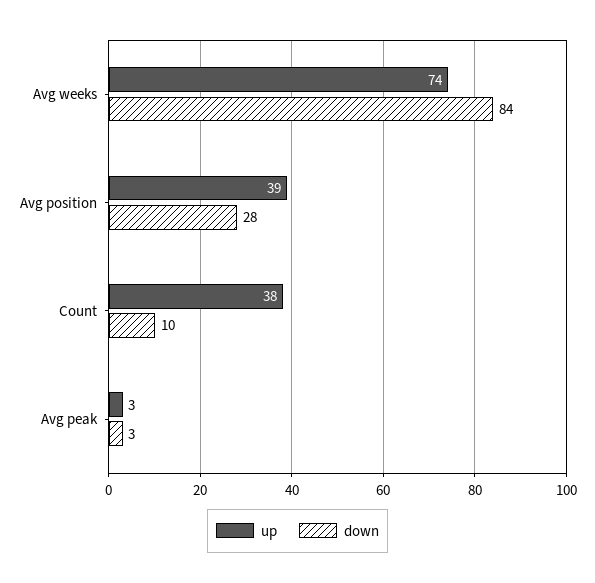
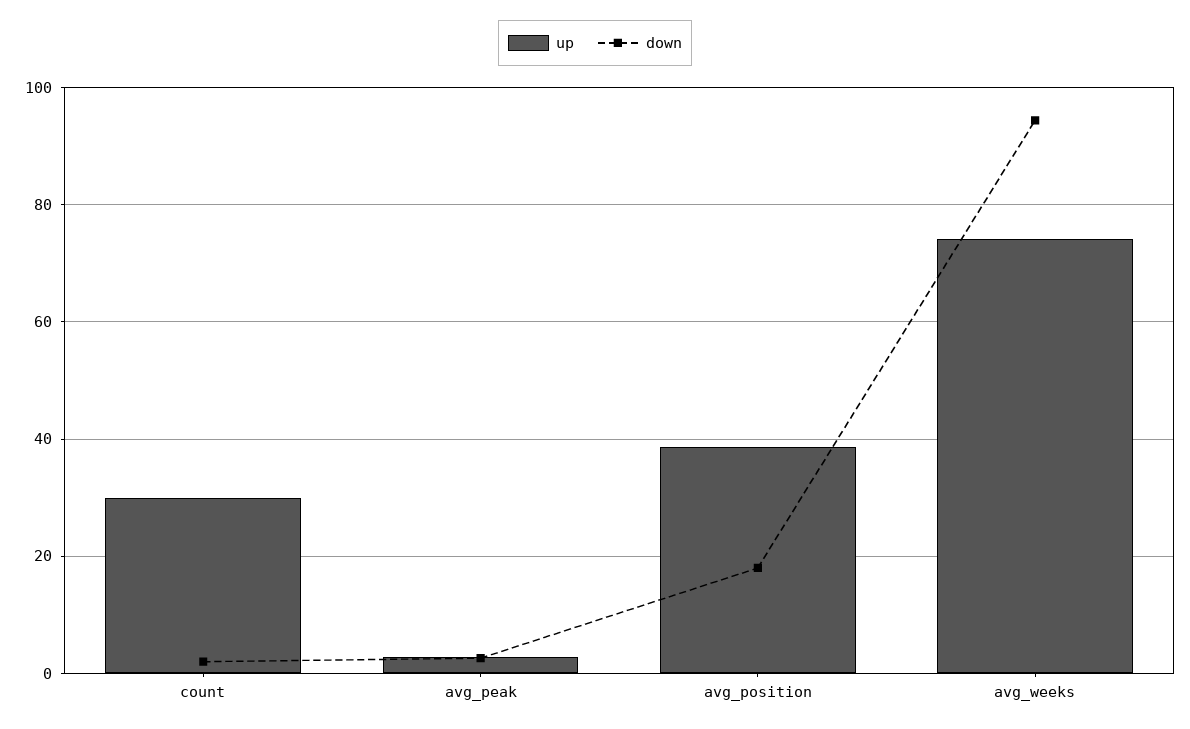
  {
    "up": {
      "Avg weeks": 74,
      "Avg position": 39,
-     "Count": 38,
+     "Count": 30,
      "Avg peak": 3
    },
    "down": {
-     "Avg weeks": 84,
+     "Avg weeks": 94,
-     "Avg position": 28,
+     "Avg position": 18,
-     "Count": 10,
+     "Count": 2,
      "Avg peak": 3
    }
  }

